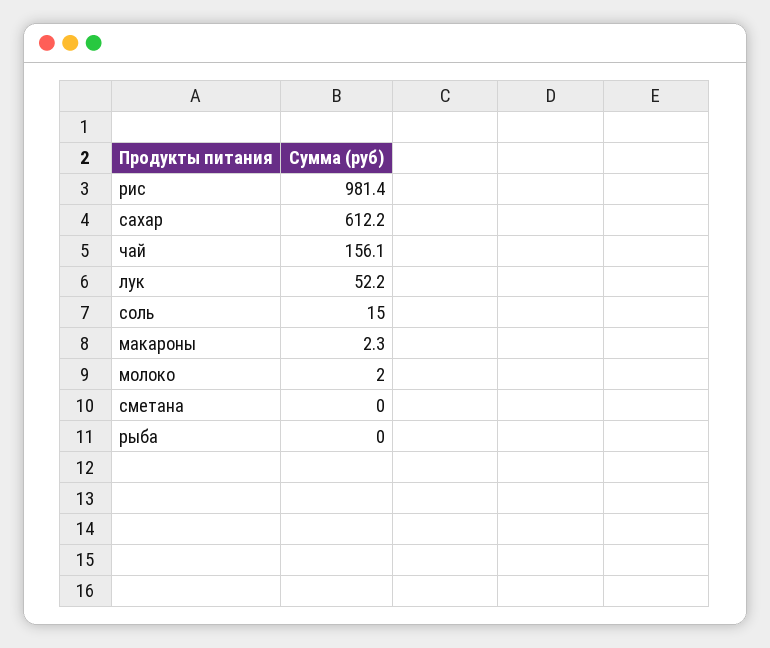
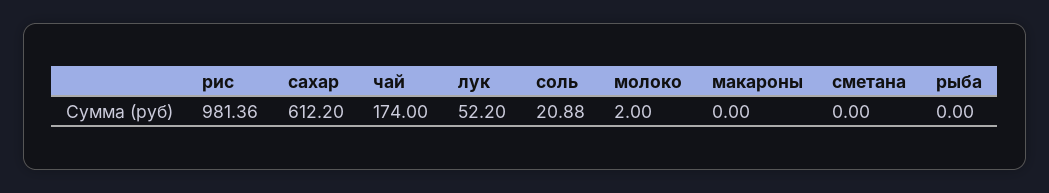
  {
    "рис": 981.36,
    "сахар": 612.2,
-   "чай": 156.1,
+   "чай": 174,
    "лук": 52.2,
-   "соль": 15,
+   "соль": 20.88,
-   "макароны": 2.3,
+   "макароны": 0,
    "молоко": 2,
    "сметана": 0,
    "рыба": 0
  }

